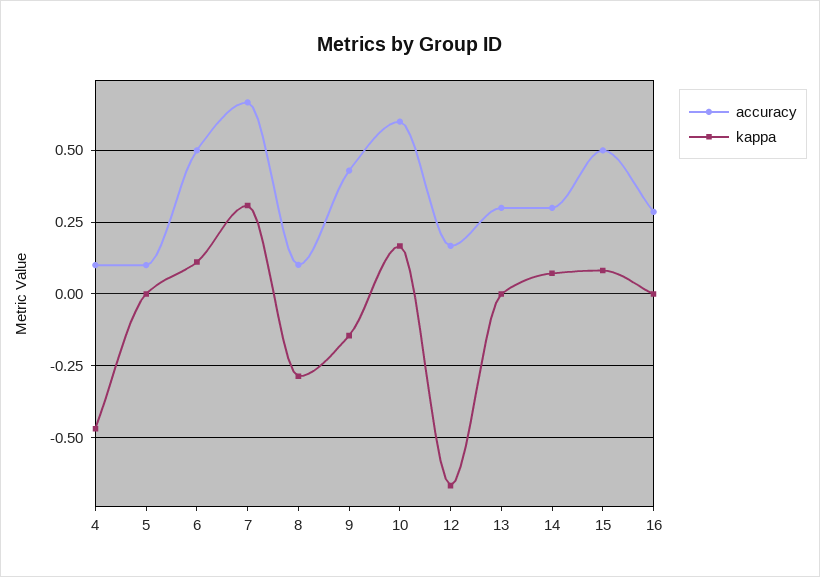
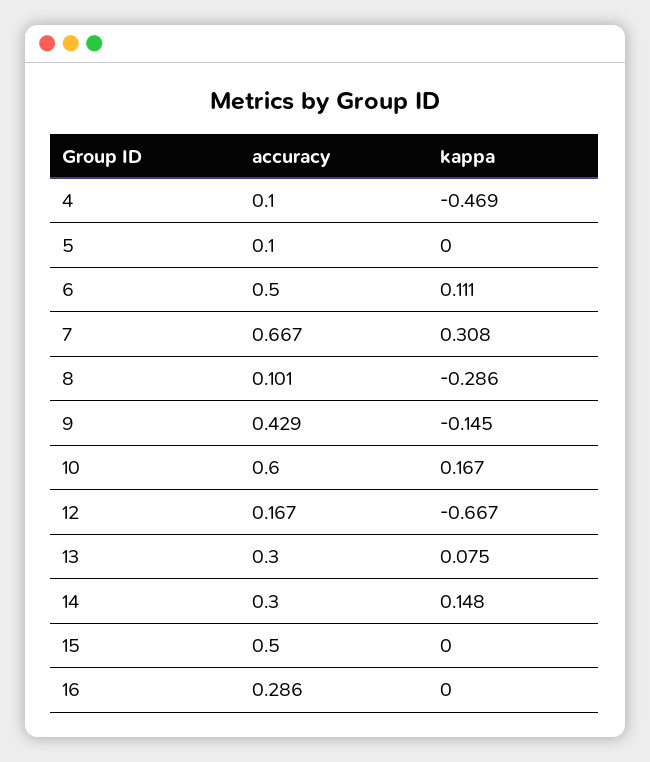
  {
    "accuracy": {
      "4": 0.1,
      "5": 0.1,
      "6": 0.5,
      "7": 0.667,
      "8": 0.101,
      "9": 0.429,
      "10": 0.6,
      "12": 0.167,
      "13": 0.3,
      "14": 0.3,
      "15": 0.5,
      "16": 0.286
    },
    "kappa": {
      "4": -0.469,
      "5": 0,
      "6": 0.111,
      "7": 0.308,
      "8": -0.286,
      "9": -0.145,
      "10": 0.167,
      "12": -0.667,
-     "13": 0,
+     "13": 0.075,
-     "14": 0.075,
+     "14": 0.148,
-     "15": 0.075,
+     "15": 0,
      "16": 0
    }
  }

